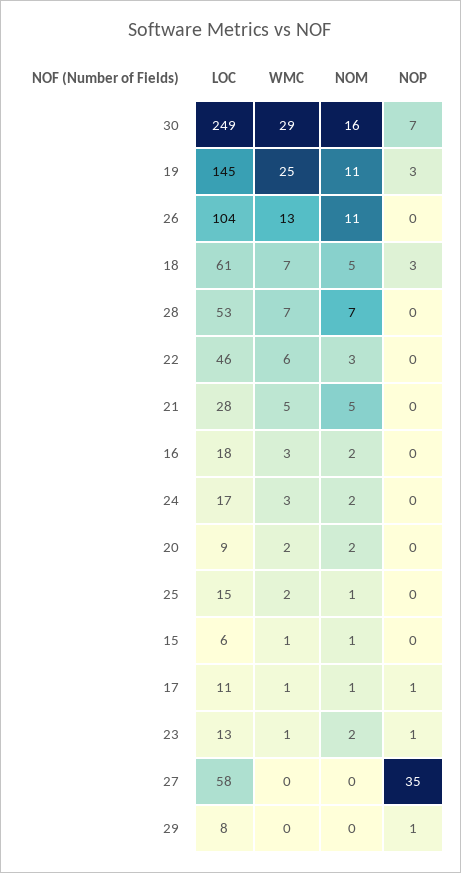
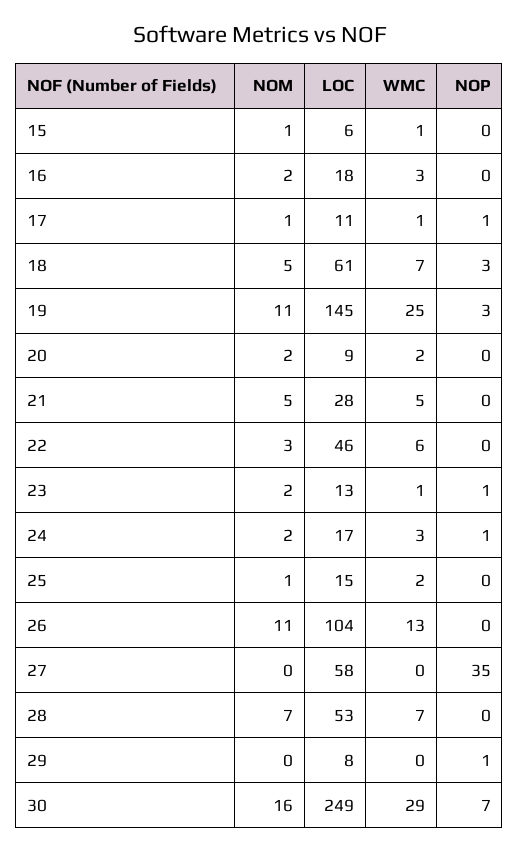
  {
    "LOC": {
      "30": 249,
      "19": 145,
      "26": 104,
      "18": 61,
      "28": 53,
      "22": 46,
      "21": 28,
      "16": 18,
      "24": 17,
      "20": 9,
      "25": 15,
      "15": 6,
      "17": 11,
      "23": 13,
      "27": 58,
      "29": 8
    },
    "WMC": {
      "30": 29,
      "19": 25,
      "26": 13,
      "18": 7,
      "28": 7,
      "22": 6,
      "21": 5,
      "16": 3,
      "24": 3,
      "20": 2,
      "25": 2,
      "15": 1,
      "17": 1,
      "23": 1,
      "27": 0,
      "29": 0
    },
    "NOM": {
      "30": 16,
      "19": 11,
      "26": 11,
      "18": 5,
      "28": 7,
      "22": 3,
      "21": 5,
      "16": 2,
      "24": 2,
      "20": 2,
      "25": 1,
      "15": 1,
      "17": 1,
      "23": 2,
      "27": 0,
      "29": 0
    },
    "NOP": {
      "30": 7,
      "19": 3,
      "26": 0,
      "18": 3,
      "28": 0,
      "22": 0,
      "21": 0,
      "16": 0,
-     "24": 0,
+     "24": 1,
      "20": 0,
      "25": 0,
      "15": 0,
      "17": 1,
      "23": 1,
      "27": 35,
      "29": 1
    }
  }

